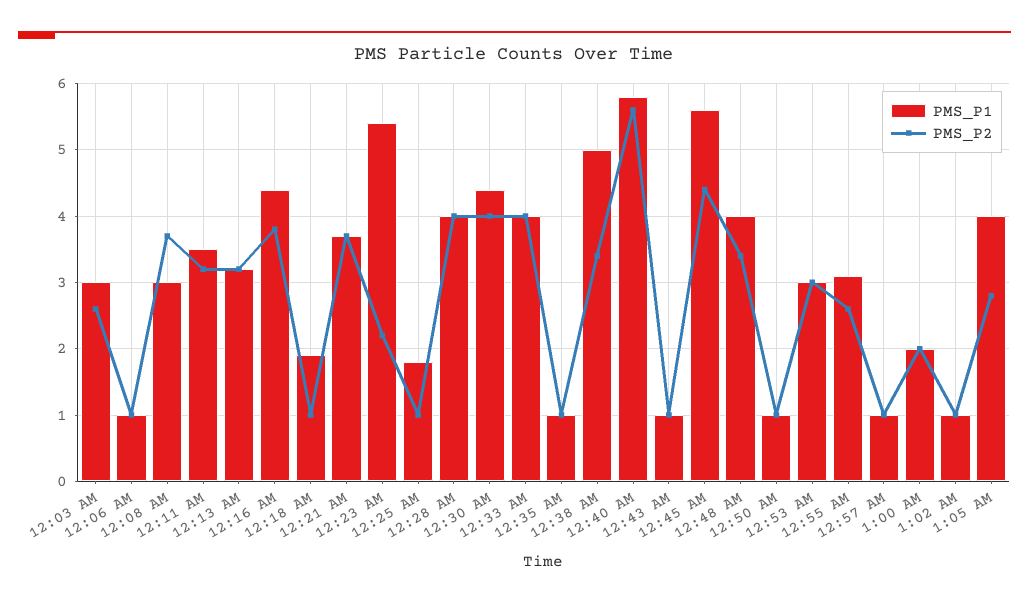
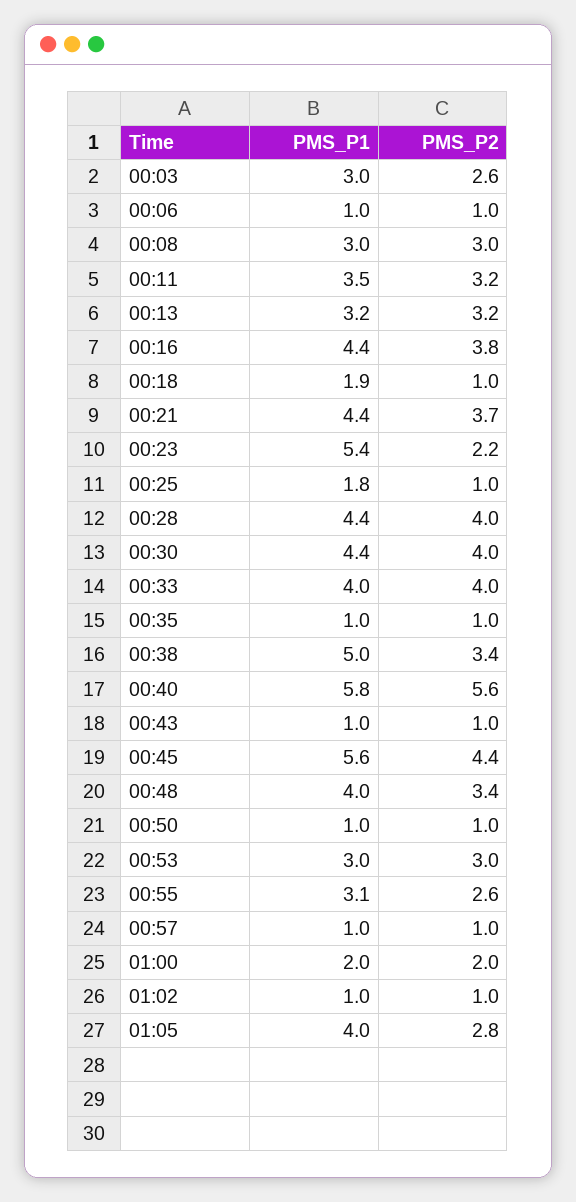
  {
    "PMS_P1": {
      "12:03 AM": 3,
      "12:06 AM": 1,
      "12:08 AM": 3,
      "12:11 AM": 3.5,
      "12:13 AM": 3.2,
      "12:16 AM": 4.4,
      "12:18 AM": 1.9,
-     "12:21 AM": 3.7,
+     "12:21 AM": 4.4,
      "12:23 AM": 5.4,
      "12:25 AM": 1.8,
-     "12:28 AM": 4,
+     "12:28 AM": 4.4,
      "12:30 AM": 4.4,
      "12:33 AM": 4,
      "12:35 AM": 1,
      "12:38 AM": 5,
      "12:40 AM": 5.8,
      "12:43 AM": 1,
      "12:45 AM": 5.6,
      "12:48 AM": 4,
      "12:50 AM": 1,
      "12:53 AM": 3,
      "12:55 AM": 3.1,
      "12:57 AM": 1,
      "1:00 AM": 2,
      "1:02 AM": 1,
      "1:05 AM": 4
    },
    "PMS_P2": {
      "12:03 AM": 2.6,
      "12:06 AM": 1,
-     "12:08 AM": 3.7,
+     "12:08 AM": 3,
      "12:11 AM": 3.2,
      "12:13 AM": 3.2,
      "12:16 AM": 3.8,
      "12:18 AM": 1,
      "12:21 AM": 3.7,
      "12:23 AM": 2.2,
      "12:25 AM": 1,
      "12:28 AM": 4,
      "12:30 AM": 4,
      "12:33 AM": 4,
      "12:35 AM": 1,
      "12:38 AM": 3.4,
      "12:40 AM": 5.6,
      "12:43 AM": 1,
      "12:45 AM": 4.4,
      "12:48 AM": 3.4,
      "12:50 AM": 1,
      "12:53 AM": 3,
      "12:55 AM": 2.6,
      "12:57 AM": 1,
      "1:00 AM": 2,
      "1:02 AM": 1,
      "1:05 AM": 2.8
    }
  }

